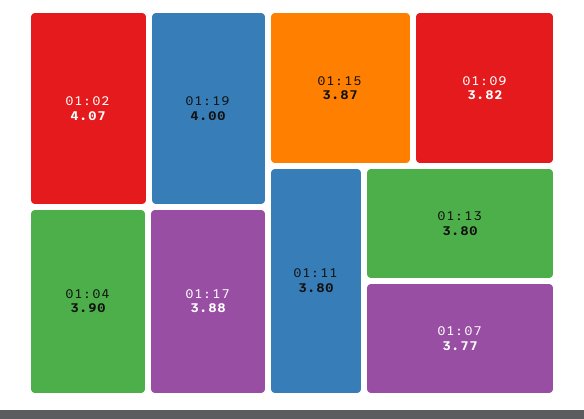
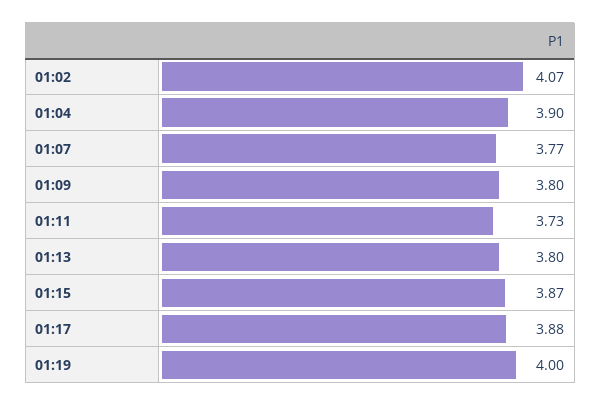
  {
    "01:02": 4.07,
    "01:19": 4,
    "01:04": 3.9,
    "01:17": 3.88,
    "01:15": 3.87,
-   "01:09": 3.82,
+   "01:09": 3.8,
-   "01:11": 3.8,
+   "01:11": 3.73,
    "01:13": 3.8,
    "01:07": 3.77
  }

